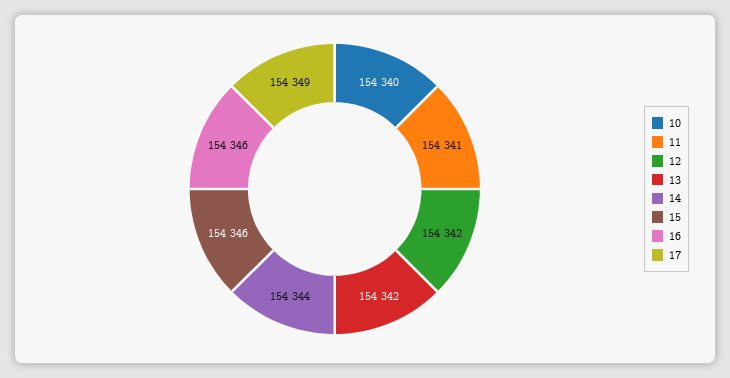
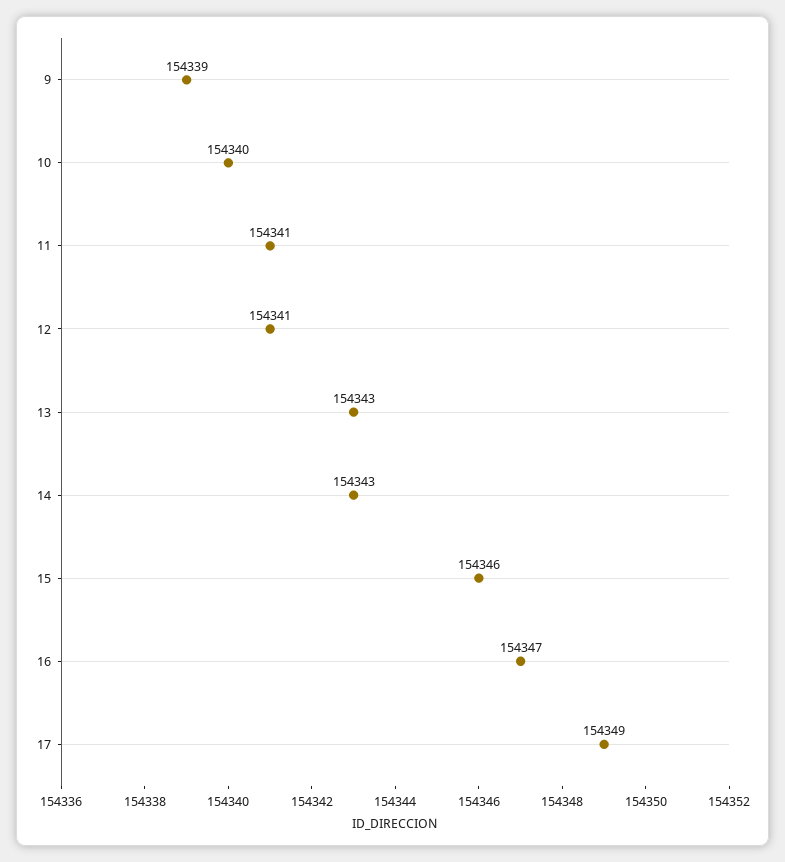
  {
    "10": 154340,
    "11": 154341,
-   "12": 154342,
+   "12": 154341,
-   "13": 154342,
+   "13": 154343,
-   "14": 154344,
+   "14": 154343,
    "15": 154346,
-   "16": 154346,
+   "16": 154347,
-   "17": 154349
+   "17": 154349,
+   "9": 154339
  }

